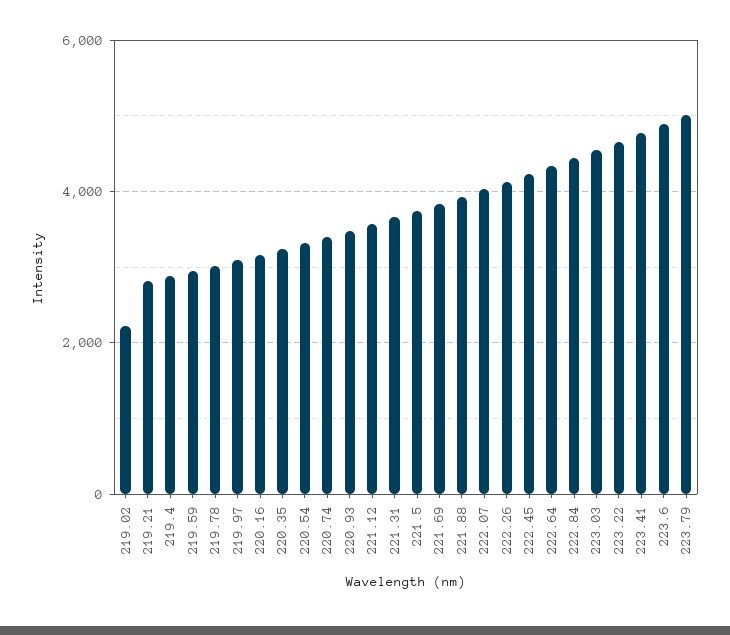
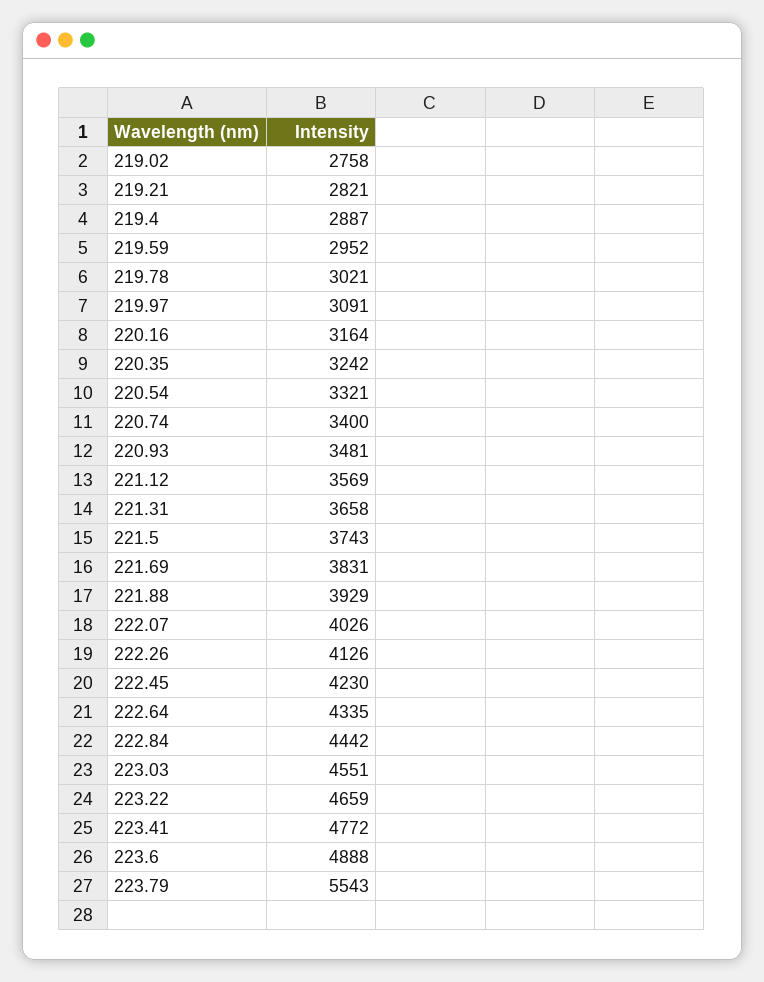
  {
-   "219.02": 2200,
+   "219.02": 2758,
    "219.21": 2821,
    "219.4": 2887,
    "219.59": 2952,
    "219.78": 3021,
    "219.97": 3091,
    "220.16": 3164,
    "220.35": 3242,
    "220.54": 3321,
    "220.74": 3400,
    "220.93": 3481,
    "221.12": 3569,
    "221.31": 3658,
    "221.5": 3743,
    "221.69": 3831,
    "221.88": 3929,
    "222.07": 4026,
    "222.26": 4126,
    "222.45": 4230,
    "222.64": 4335,
    "222.84": 4442,
    "223.03": 4551,
    "223.22": 4659,
    "223.41": 4772,
    "223.6": 4888,
-   "223.79": 5000
+   "223.79": 5543
  }

